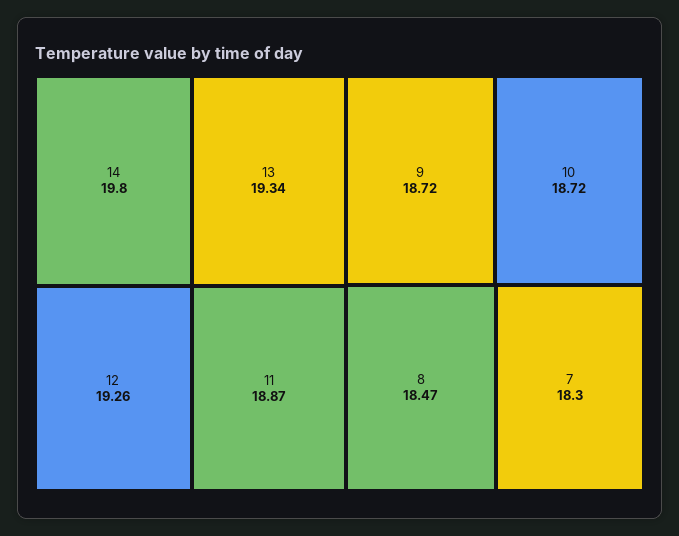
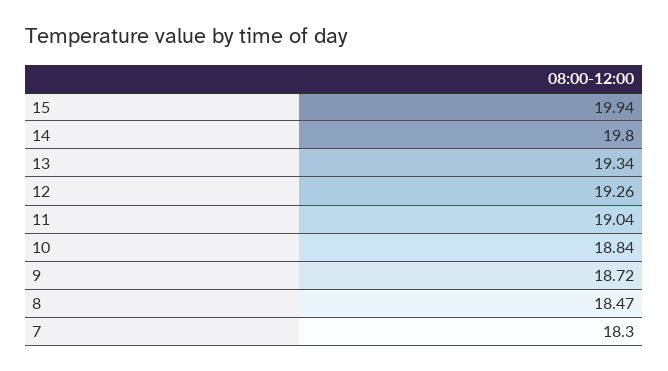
  {
    "14": 19.8,
    "13": 19.34,
    "12": 19.26,
-   "11": 18.87,
+   "11": 19.04,
    "9": 18.72,
-   "10": 18.72,
+   "10": 18.84,
    "8": 18.47,
-   "7": 18.3
+   "7": 18.3,
+   "15": 19.94
  }

